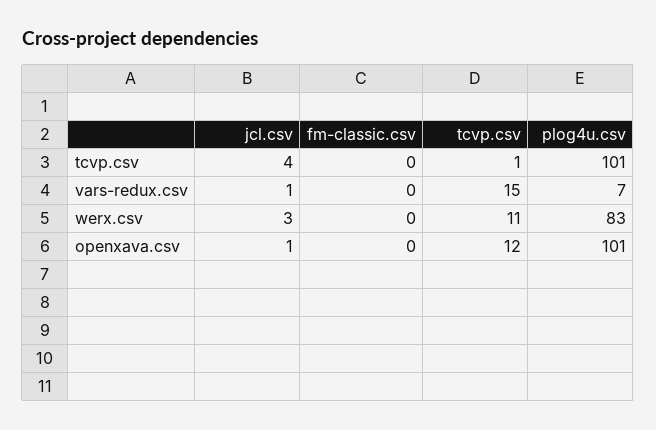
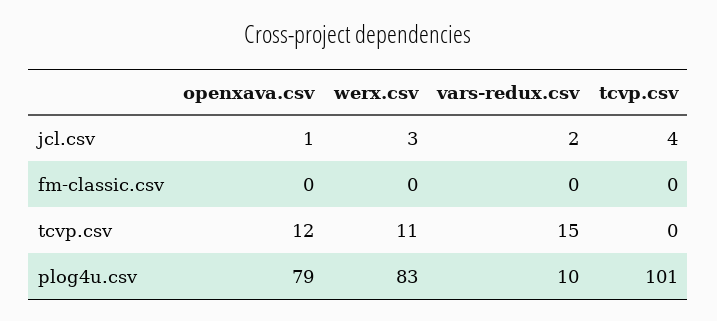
  {
    "jcl.csv": {
      "tcvp.csv": 4,
-     "vars-redux.csv": 1,
+     "vars-redux.csv": 2,
      "werx.csv": 3,
      "openxava.csv": 1
    },
    "fm-classic.csv": {
      "tcvp.csv": 0,
      "vars-redux.csv": 0,
      "werx.csv": 0,
      "openxava.csv": 0
    },
    "tcvp.csv": {
-     "tcvp.csv": 1,
+     "tcvp.csv": 0,
      "vars-redux.csv": 15,
      "werx.csv": 11,
      "openxava.csv": 12
    },
    "plog4u.csv": {
      "tcvp.csv": 101,
-     "vars-redux.csv": 7,
+     "vars-redux.csv": 10,
      "werx.csv": 83,
-     "openxava.csv": 101
+     "openxava.csv": 79
    }
  }

